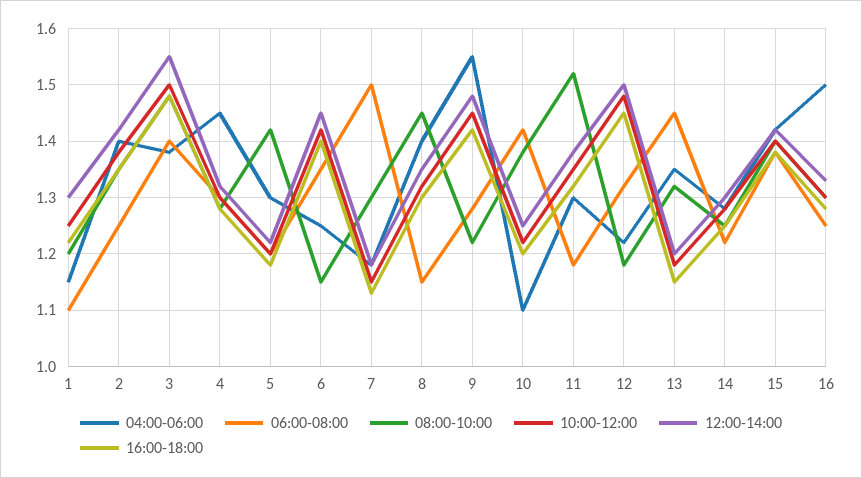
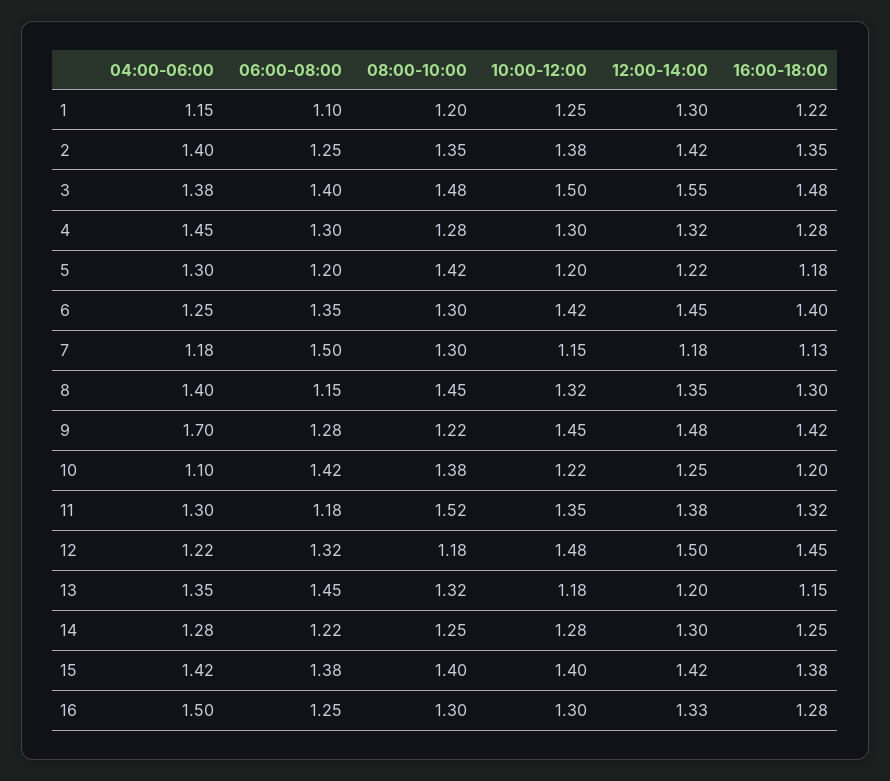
  {
    "04:00-06:00": {
      "1": 1.15,
      "2": 1.4,
      "3": 1.38,
      "4": 1.45,
      "5": 1.3,
      "6": 1.25,
      "7": 1.18,
      "8": 1.4,
-     "9": 1.55,
+     "9": 1.7,
      "10": 1.1,
      "11": 1.3,
      "12": 1.22,
      "13": 1.35,
      "14": 1.28,
      "15": 1.42,
      "16": 1.5
    },
    "06:00-08:00": {
      "1": 1.1,
      "2": 1.25,
      "3": 1.4,
      "4": 1.3,
      "5": 1.2,
      "6": 1.35,
      "7": 1.5,
      "8": 1.15,
      "9": 1.28,
      "10": 1.42,
      "11": 1.18,
      "12": 1.32,
      "13": 1.45,
      "14": 1.22,
      "15": 1.38,
      "16": 1.25
    },
    "08:00-10:00": {
      "1": 1.2,
      "2": 1.35,
      "3": 1.48,
      "4": 1.28,
      "5": 1.42,
-     "6": 1.15,
+     "6": 1.3,
      "7": 1.3,
      "8": 1.45,
      "9": 1.22,
      "10": 1.38,
      "11": 1.52,
      "12": 1.18,
      "13": 1.32,
      "14": 1.25,
      "15": 1.4,
      "16": 1.3
    },
    "10:00-12:00": {
      "1": 1.25,
      "2": 1.38,
      "3": 1.5,
      "4": 1.3,
      "5": 1.2,
      "6": 1.42,
      "7": 1.15,
      "8": 1.32,
      "9": 1.45,
      "10": 1.22,
      "11": 1.35,
      "12": 1.48,
      "13": 1.18,
      "14": 1.28,
      "15": 1.4,
      "16": 1.3
    },
    "12:00-14:00": {
      "1": 1.3,
      "2": 1.42,
      "3": 1.55,
      "4": 1.32,
      "5": 1.22,
      "6": 1.45,
      "7": 1.18,
      "8": 1.35,
      "9": 1.48,
      "10": 1.25,
      "11": 1.38,
      "12": 1.5,
      "13": 1.2,
      "14": 1.3,
      "15": 1.42,
      "16": 1.33
    },
    "16:00-18:00": {
      "1": 1.22,
      "2": 1.35,
      "3": 1.48,
      "4": 1.28,
      "5": 1.18,
      "6": 1.4,
      "7": 1.13,
      "8": 1.3,
      "9": 1.42,
      "10": 1.2,
      "11": 1.32,
      "12": 1.45,
      "13": 1.15,
      "14": 1.25,
      "15": 1.38,
      "16": 1.28
    }
  }

